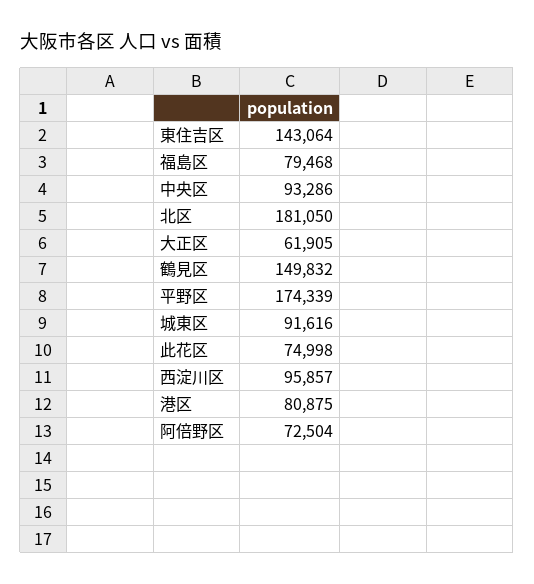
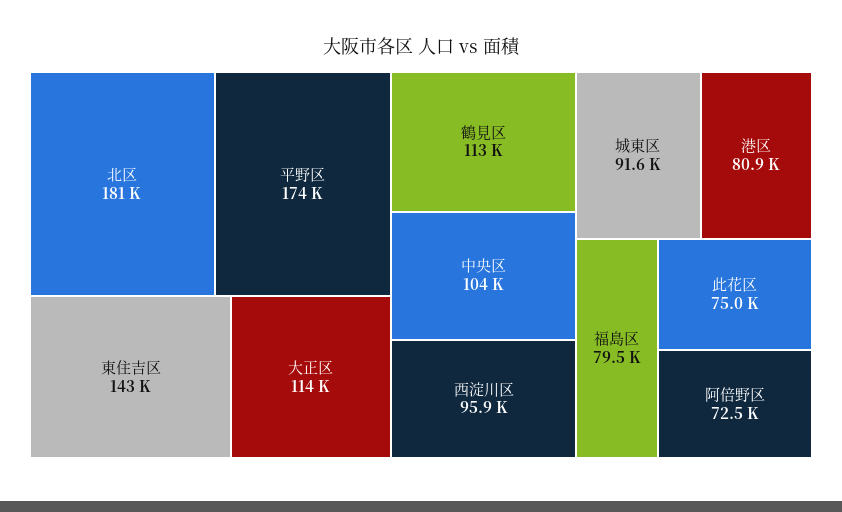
  {
    "東住吉区": 143064,
    "福島区": 79468,
-   "中央区": 93286,
+   "中央区": 104000,
    "北区": 181050,
-   "大正区": 61905,
+   "大正区": 114000,
-   "鶴見区": 149832,
+   "鶴見区": 113000,
    "平野区": 174339,
    "城東区": 91616,
    "此花区": 74998,
    "西淀川区": 95857,
    "港区": 80875,
    "阿倍野区": 72504
  }

